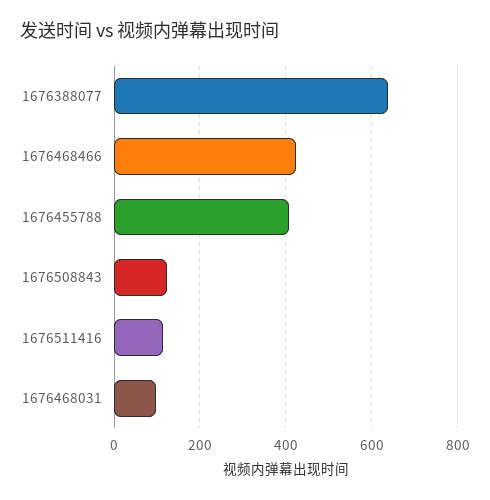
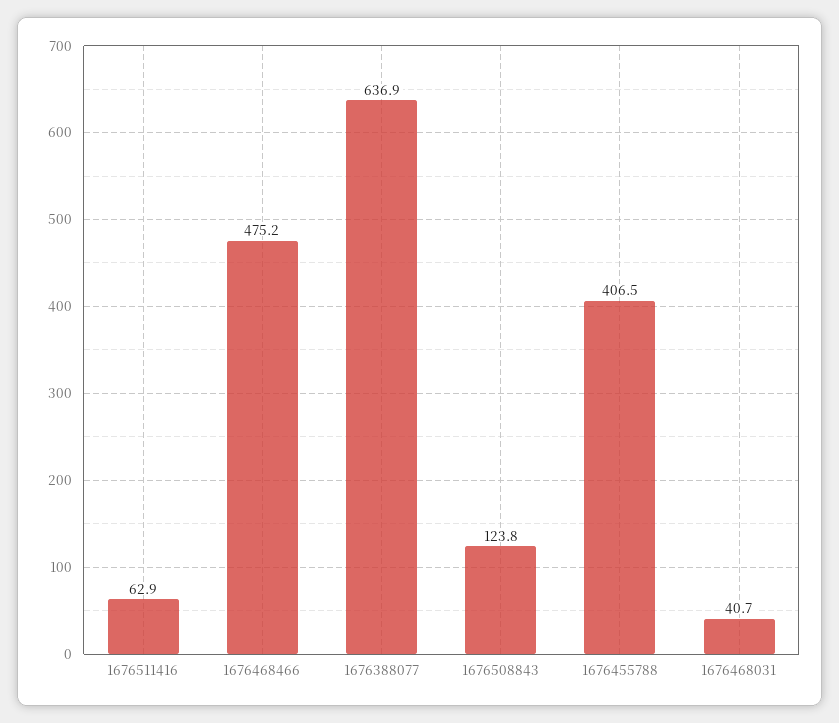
  {
    "1676388077": 636.9,
-   "1676468466": 420,
+   "1676468466": 475.2,
    "1676455788": 406.5,
    "1676508843": 123.8,
-   "1676511416": 120,
+   "1676511416": 62.9,
-   "1676468031": 100
+   "1676468031": 40.7
  }

